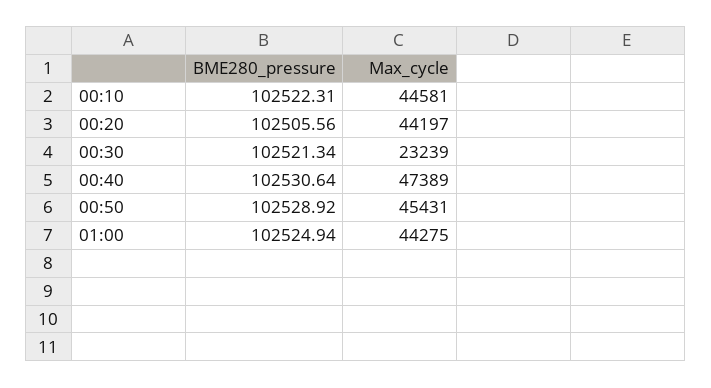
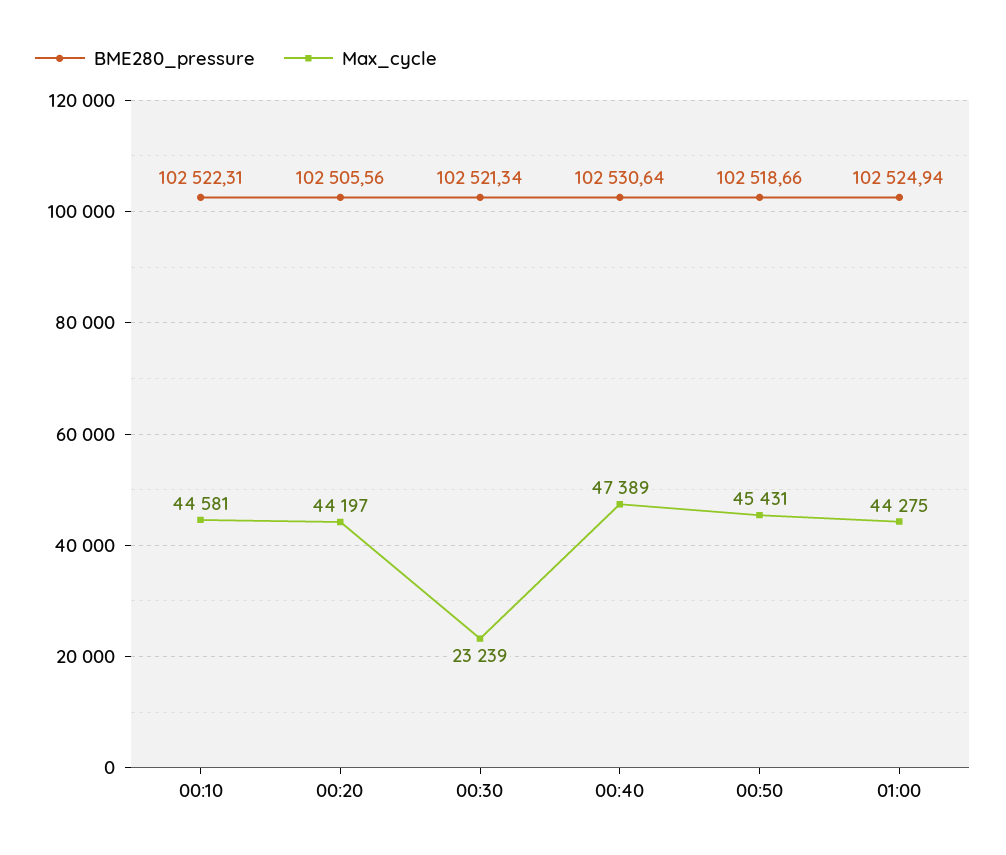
  {
    "BME280_pressure": {
      "00:10": 102522.31,
      "00:20": 102505.56,
      "00:30": 102521.34,
      "00:40": 102530.64,
-     "00:50": 102528.92,
+     "00:50": 102518.66,
      "01:00": 102524.94
    },
    "Max_cycle": {
      "00:10": 44581,
      "00:20": 44197,
      "00:30": 23239,
      "00:40": 47389,
      "00:50": 45431,
      "01:00": 44275
    }
  }

